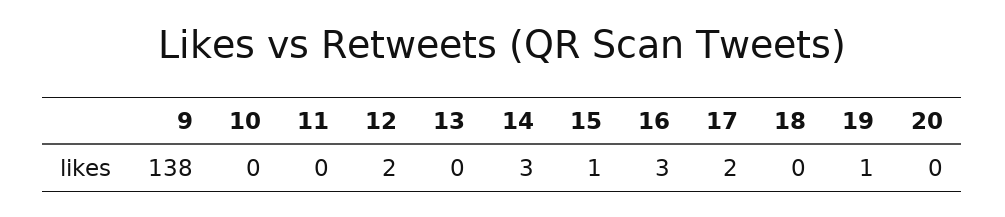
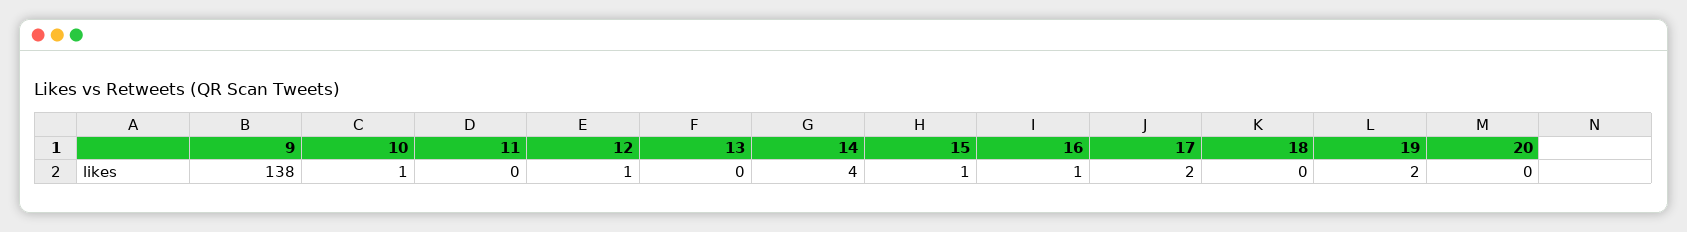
  {
    "9": 138,
-   "10": 0,
+   "10": 1,
    "11": 0,
-   "12": 2,
+   "12": 1,
    "13": 0,
-   "14": 3,
+   "14": 4,
    "15": 1,
-   "16": 3,
+   "16": 1,
    "17": 2,
    "18": 0,
-   "19": 1,
+   "19": 2,
    "20": 0
  }

